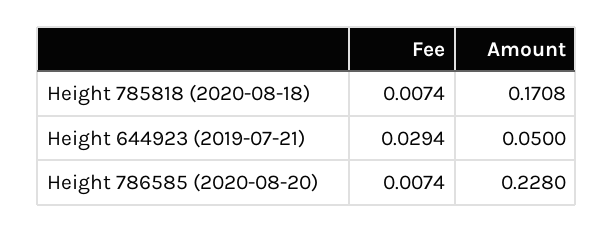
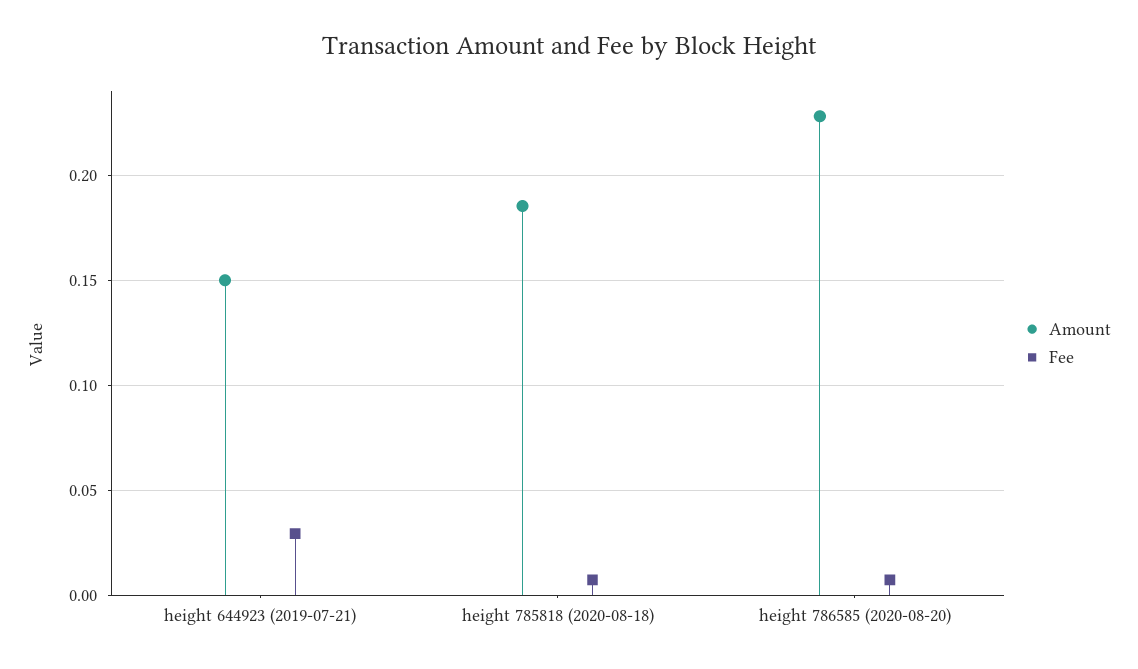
  {
    "Fee": {
      "Height 785818 (2020-08-18)": 0.0074,
      "Height 644923 (2019-07-21)": 0.0294,
      "Height 786585 (2020-08-20)": 0.0074
    },
    "Amount": {
-     "Height 785818 (2020-08-18)": 0.1708,
+     "Height 785818 (2020-08-18)": 0.185,
-     "Height 644923 (2019-07-21)": 0.05,
+     "Height 644923 (2019-07-21)": 0.15,
      "Height 786585 (2020-08-20)": 0.228
    }
  }

